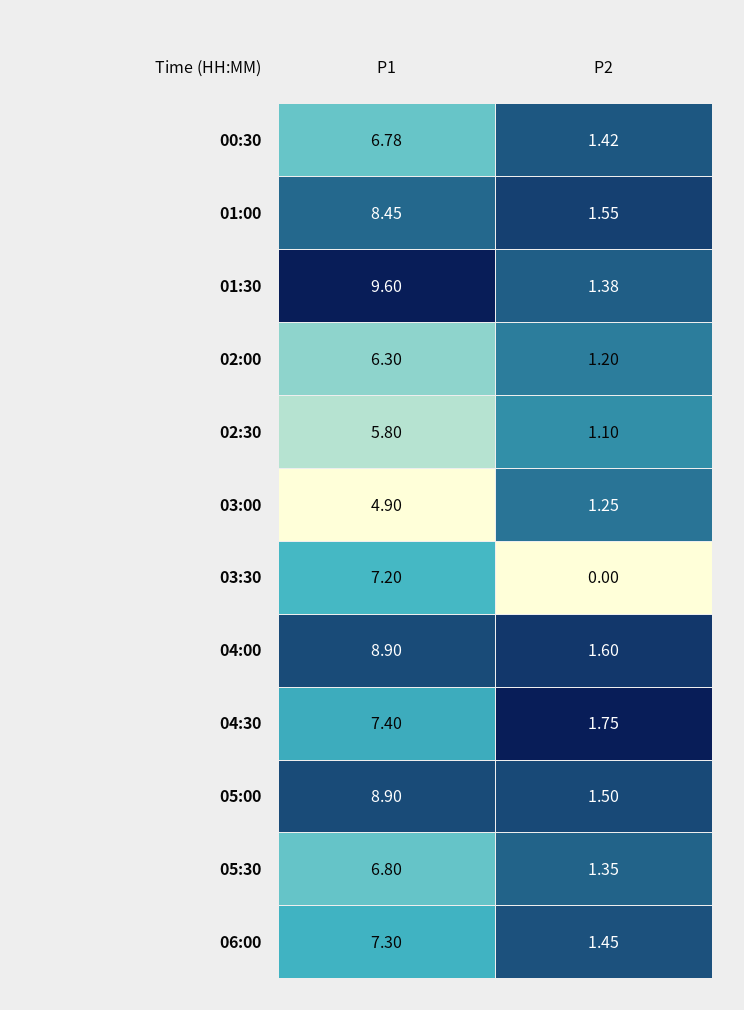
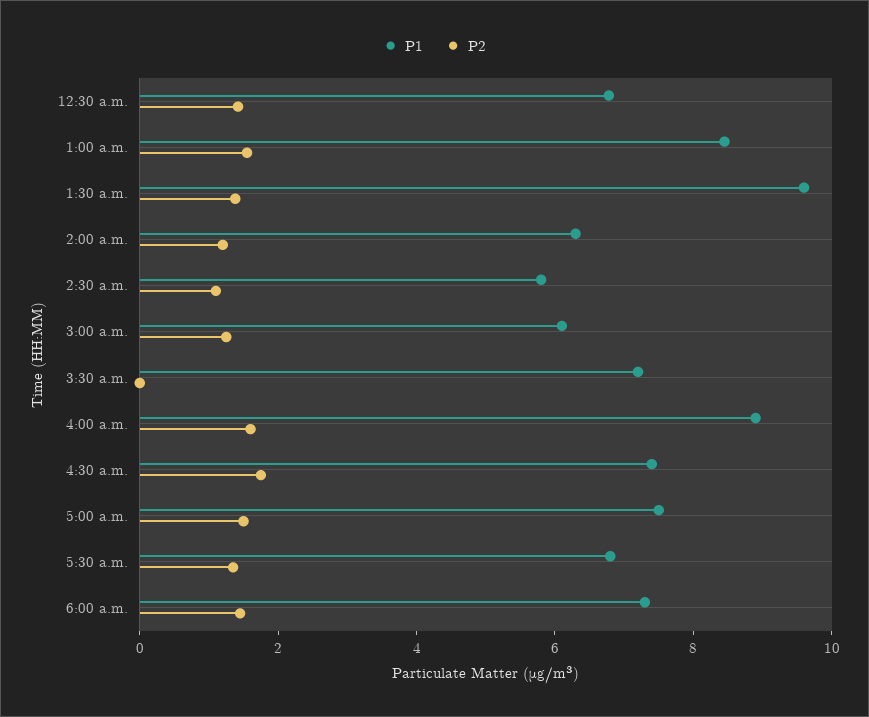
  {
    "P1": {
      "00:30": 6.78,
      "01:00": 8.45,
      "01:30": 9.6,
      "02:00": 6.3,
      "02:30": 5.8,
-     "03:00": 4.9,
+     "03:00": 6,
      "03:30": 7.2,
      "04:00": 8.9,
      "04:30": 7.4,
-     "05:00": 8.9,
+     "05:00": 7.5,
      "05:30": 6.8,
      "06:00": 7.3
    },
    "P2": {
      "00:30": 1.42,
      "01:00": 1.55,
      "01:30": 1.38,
      "02:00": 1.2,
      "02:30": 1.1,
      "03:00": 1.25,
      "03:30": 0,
      "04:00": 1.6,
      "04:30": 1.75,
      "05:00": 1.5,
      "05:30": 1.35,
      "06:00": 1.45
    }
  }

